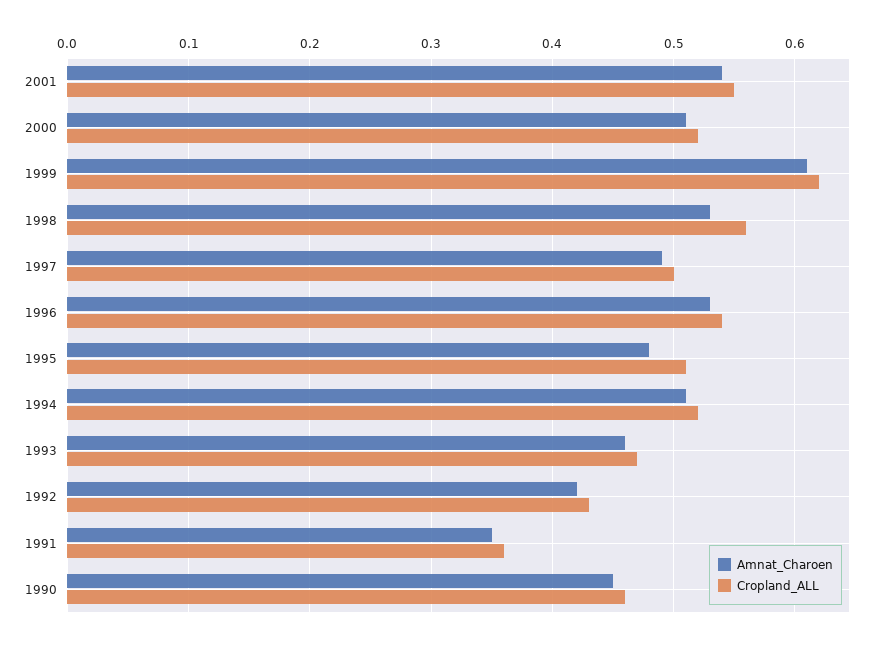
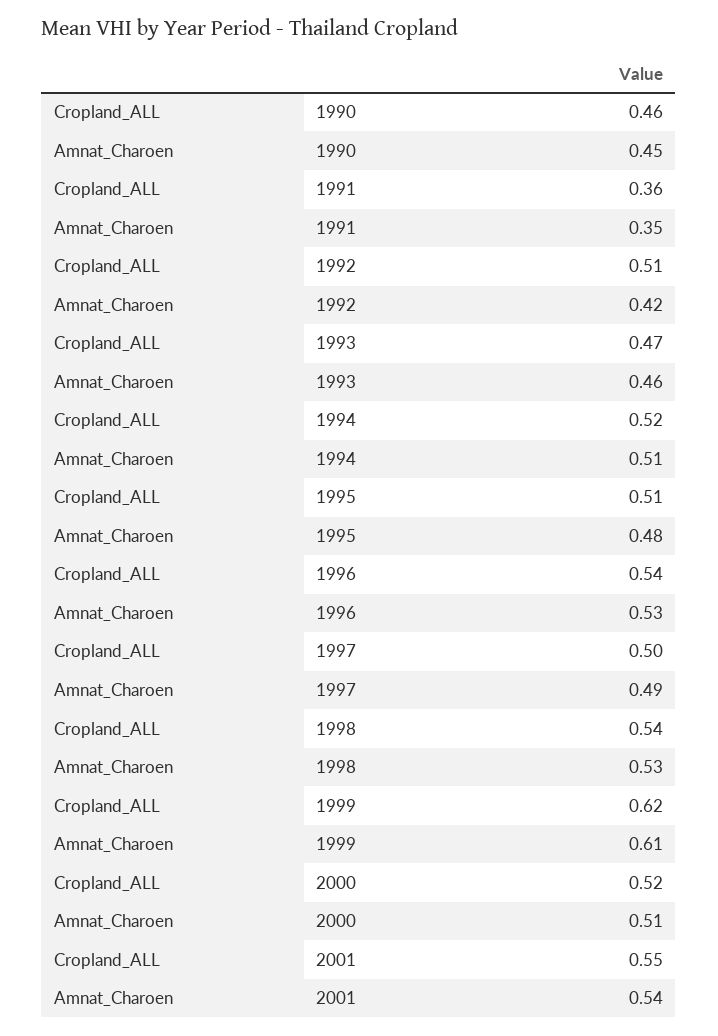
  {
    "Amnat_Charoen": {
      "2001": 0.54,
      "2000": 0.51,
      "1999": 0.61,
      "1998": 0.53,
      "1997": 0.49,
      "1996": 0.53,
      "1995": 0.48,
      "1994": 0.51,
      "1993": 0.46,
      "1992": 0.42,
      "1991": 0.35,
      "1990": 0.45
    },
    "Cropland_ALL": {
      "2001": 0.55,
      "2000": 0.52,
      "1999": 0.62,
-     "1998": 0.56,
+     "1998": 0.54,
      "1997": 0.5,
      "1996": 0.54,
      "1995": 0.51,
      "1994": 0.52,
      "1993": 0.47,
-     "1992": 0.43,
+     "1992": 0.51,
      "1991": 0.36,
      "1990": 0.46
    }
  }

